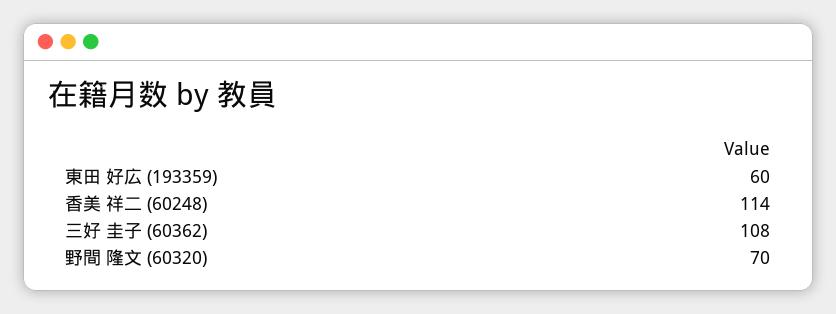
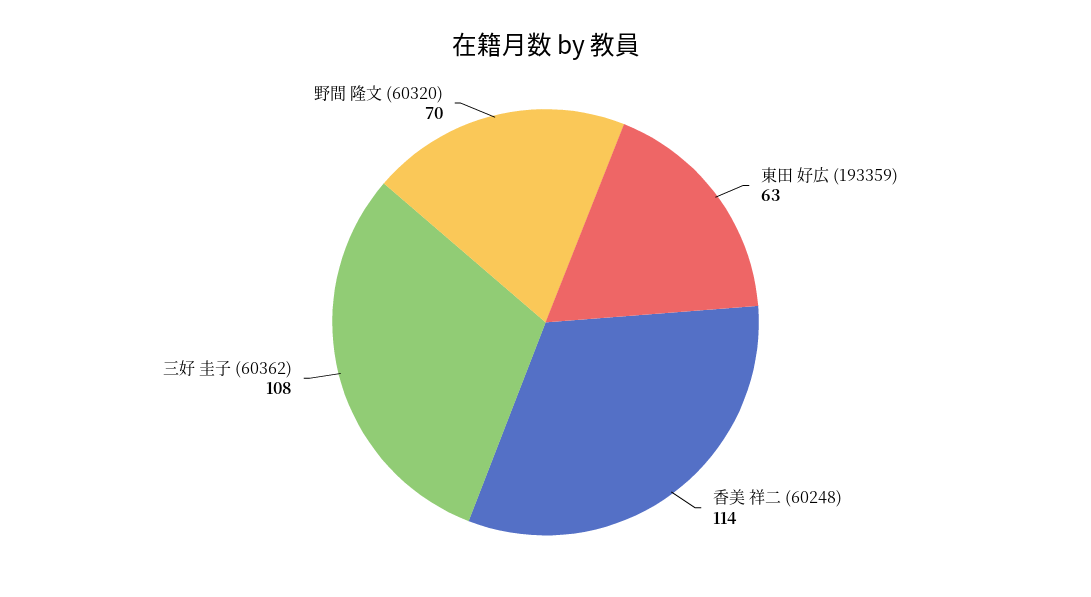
  {
-   "東田 好広 (193359)": 60,
+   "東田 好広 (193359)": 63,
    "香美 祥二 (60248)": 114,
    "三好 圭子 (60362)": 108,
    "野間 隆文 (60320)": 70
  }

